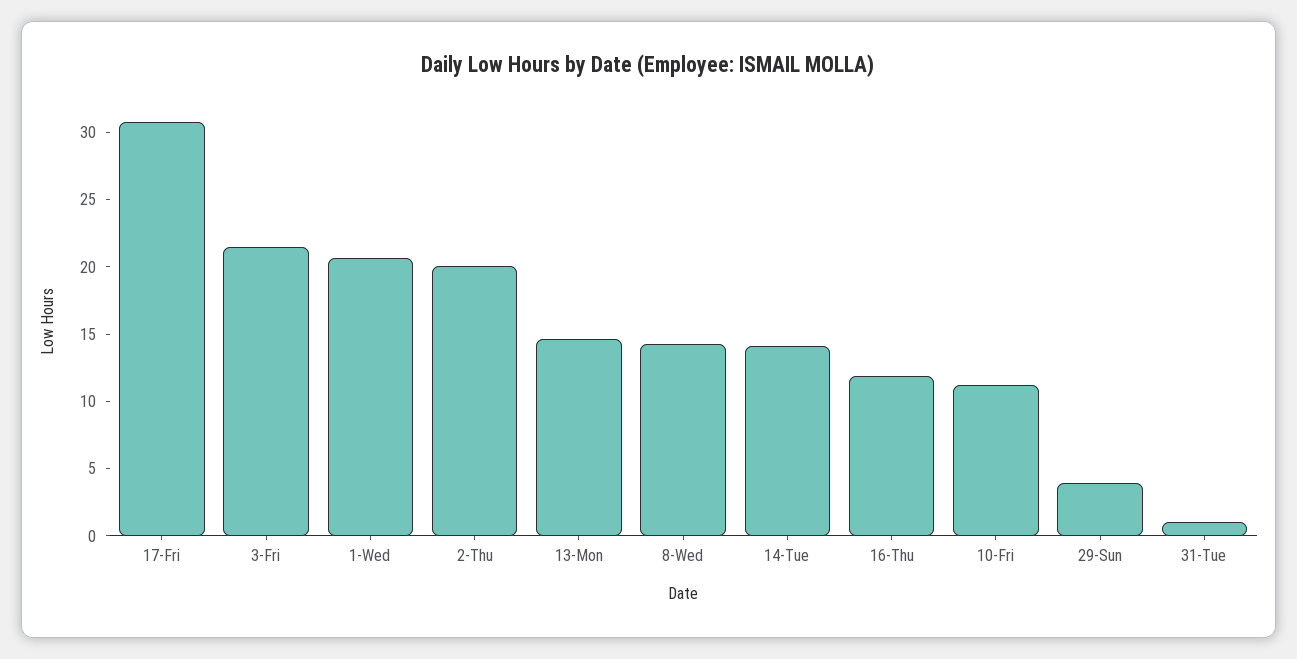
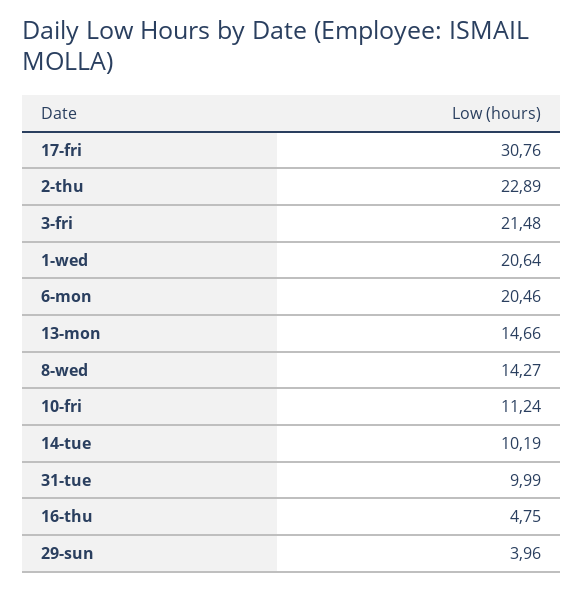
  {
    "17-Fri": 30.76,
    "3-Fri": 21.48,
    "1-Wed": 20.64,
-   "2-Thu": 20,
+   "2-Thu": 22.89,
    "13-Mon": 14.66,
    "8-Wed": 14.27,
-   "14-Tue": 14,
+   "14-Tue": 10.19,
-   "16-Thu": 12,
+   "16-Thu": 4.75,
    "10-Fri": 11.24,
    "29-Sun": 3.96,
-   "31-Tue": 1
+   "31-Tue": 9.99,
+   "6-mon": 20.46
  }

